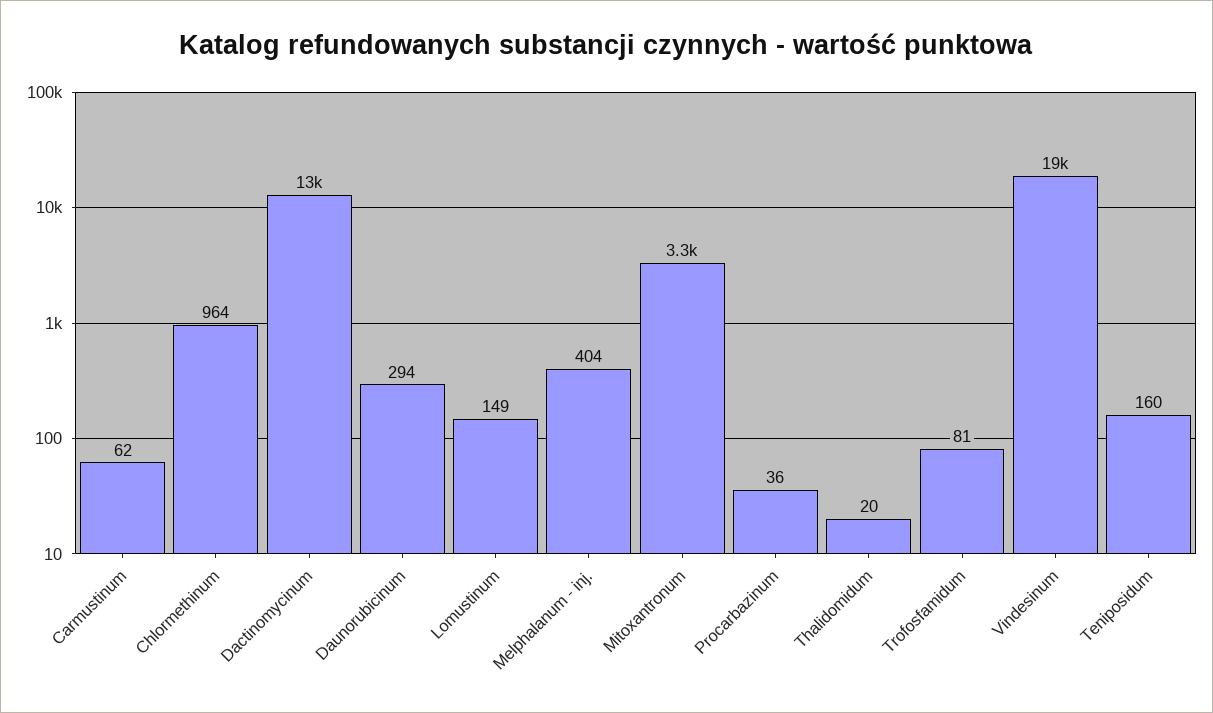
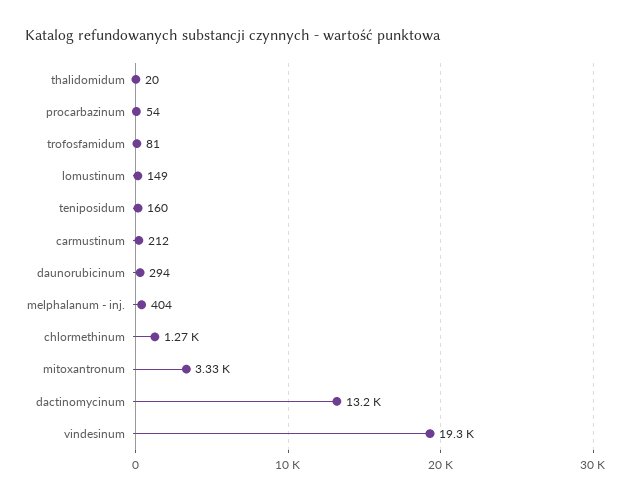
  {
-   "Carmustinum": 62,
+   "Carmustinum": 212,
-   "Chlormethinum": 964,
+   "Chlormethinum": 1270,
    "Dactinomycinum": 13200,
    "Daunorubicinum": 294,
    "Lomustinum": 149,
    "Melphalanum - inj.": 404,
    "Mitoxantronum": 3330,
-   "Procarbazinum": 36,
+   "Procarbazinum": 54,
    "Thalidomidum": 20,
    "Trofosfamidum": 81,
    "Vindesinum": 19300,
    "Teniposidum": 160
  }

